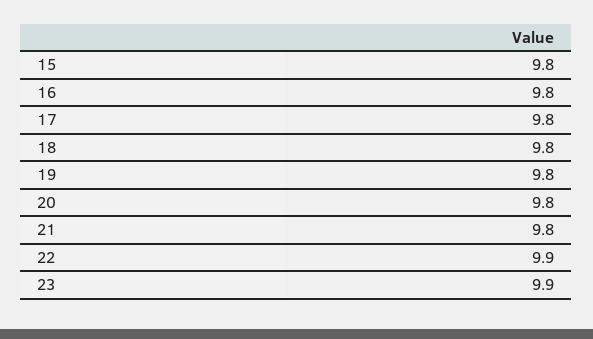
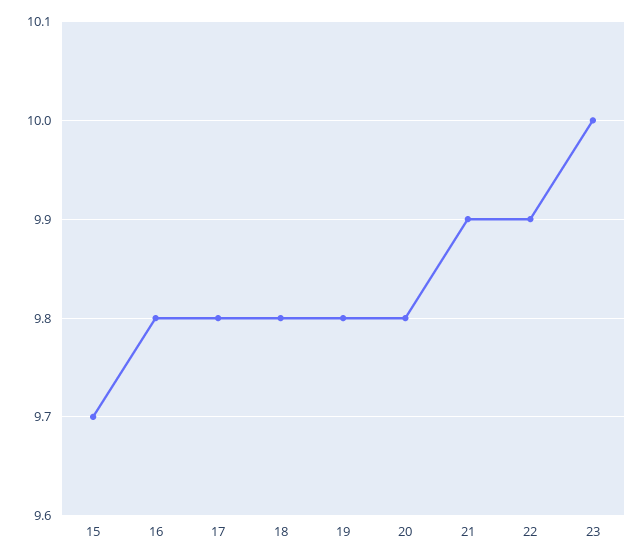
  {
-   "15": 9.8,
+   "15": 9.7,
    "16": 9.8,
    "17": 9.8,
    "18": 9.8,
    "19": 9.8,
    "20": 9.8,
-   "21": 9.8,
+   "21": 9.9,
    "22": 9.9,
-   "23": 9.9
+   "23": 10
  }

